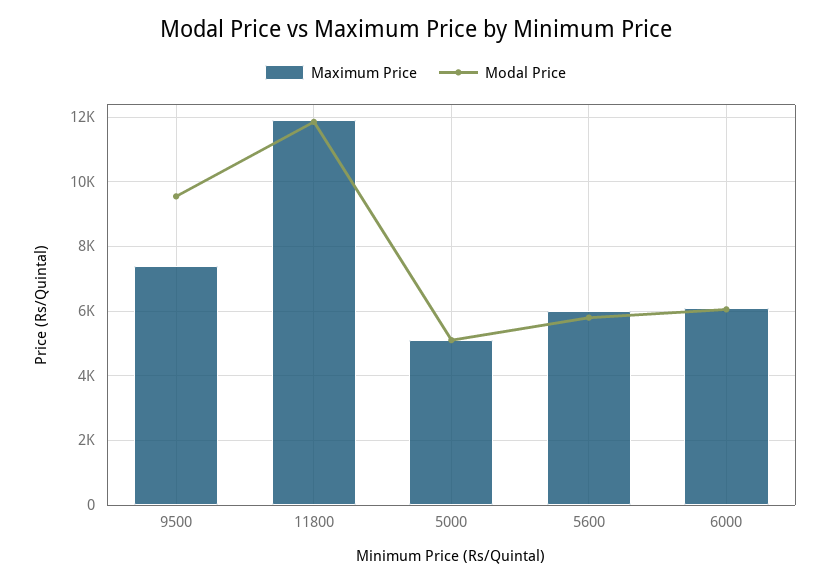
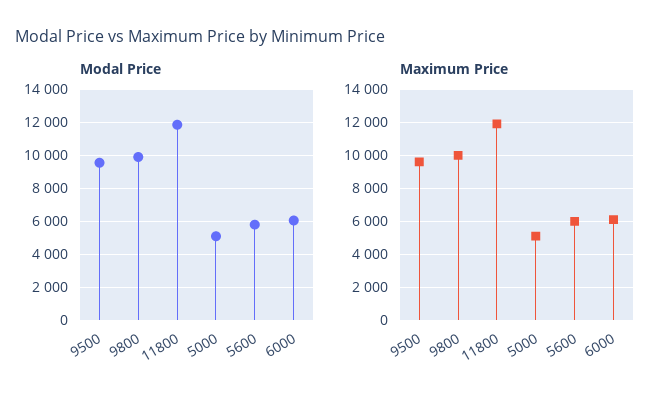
  {
    "Maximum Price": {
-     "9500": 7400,
+     "9500": 9500,
      "11800": 12000,
      "5000": 5200,
      "5600": 6000,
-     "6000": 6200
+     "6000": 6200,
+     "9800": 10000
    },
    "Modal Price": {
      "9500": 9600,
      "11800": 11800,
      "5000": 5200,
      "5600": 5800,
-     "6000": 6000
+     "6000": 6000,
+     "9800": 10000
    }
  }

